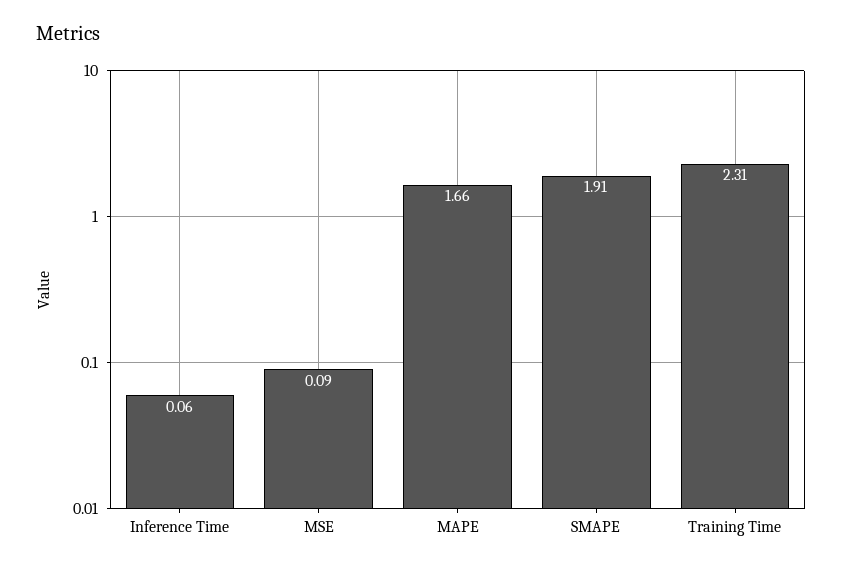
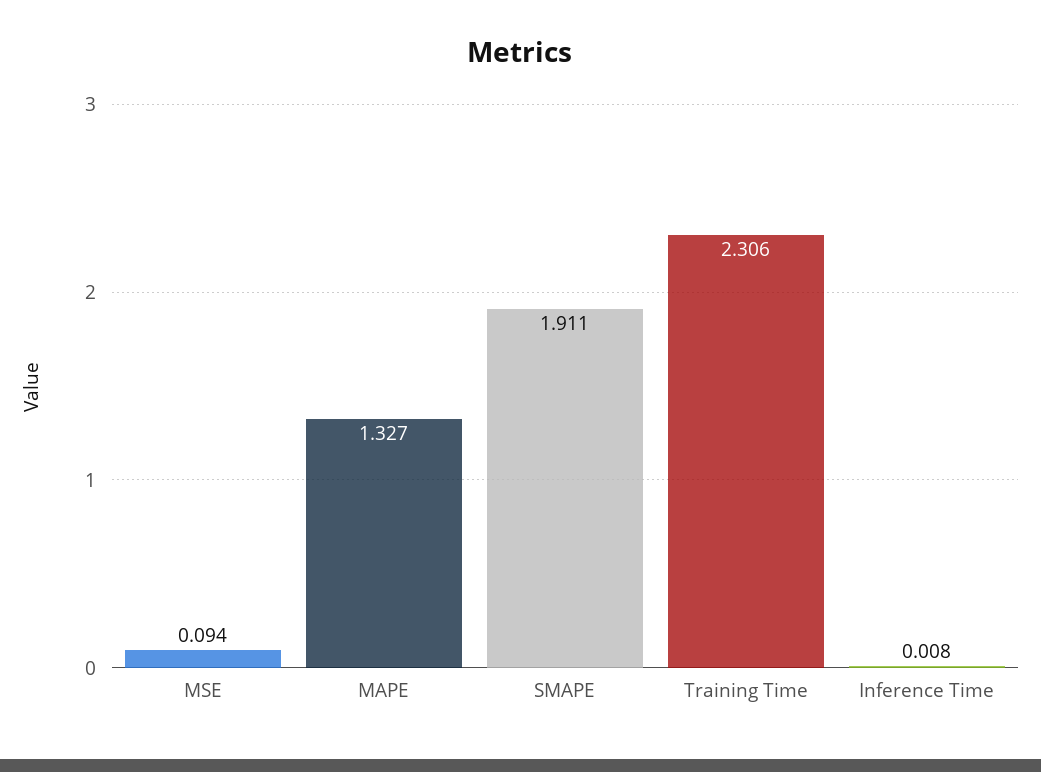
  {
-   "Inference Time": 0.06,
+   "Inference Time": 0.008,
    "MSE": 0.094,
-   "MAPE": 1.66,
+   "MAPE": 1.327,
    "SMAPE": 1.911,
    "Training Time": 2.306
  }

